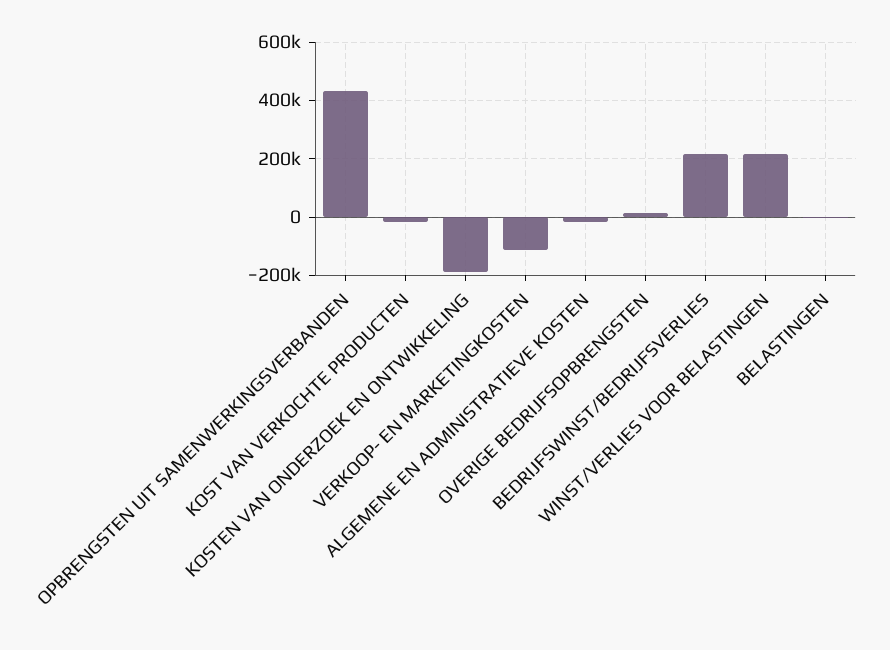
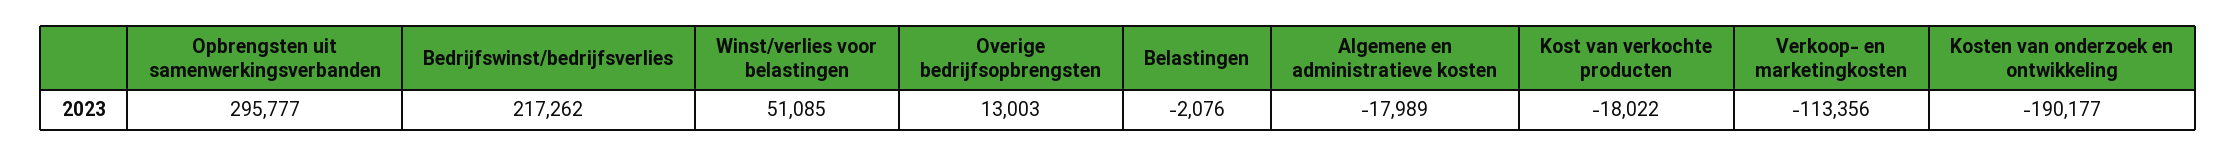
  {
-   "OPBRENGSTEN UIT SAMENWERKINGSVERBANDEN": 425000,
+   "OPBRENGSTEN UIT SAMENWERKINGSVERBANDEN": 295777,
    "KOST VAN VERKOCHTE PRODUCTEN": -18022,
    "KOSTEN VAN ONDERZOEK EN ONTWIKKELING": -190177,
    "VERKOOP- EN MARKETINGKOSTEN": -113356,
    "ALGEMENE EN ADMINISTRATIEVE KOSTEN": -17989,
    "OVERIGE BEDRIJFSOPBRENGSTEN": 13003,
    "BEDRIJFSWINST/BEDRIJFSVERLIES": 217262,
-   "WINST/VERLIES VOOR BELASTINGEN": 225000,
+   "WINST/VERLIES VOOR BELASTINGEN": 51085,
    "BELASTINGEN": -2076
  }

